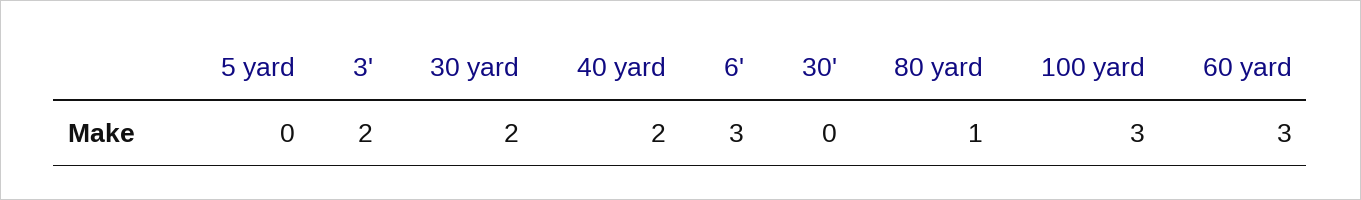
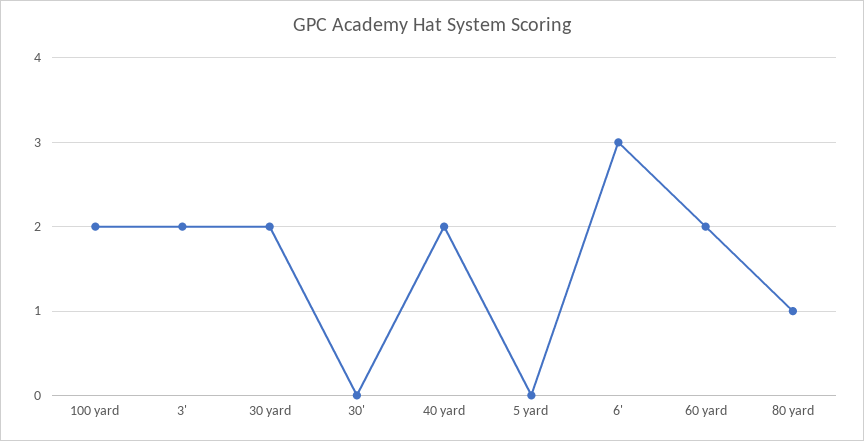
  {
    "5 yard": 0,
    "3'": 2,
    "30 yard": 2,
    "40 yard": 2,
    "6'": 3,
    "30'": 0,
    "80 yard": 1,
-   "100 yard": 3,
+   "100 yard": 2,
-   "60 yard": 3
+   "60 yard": 2
  }

